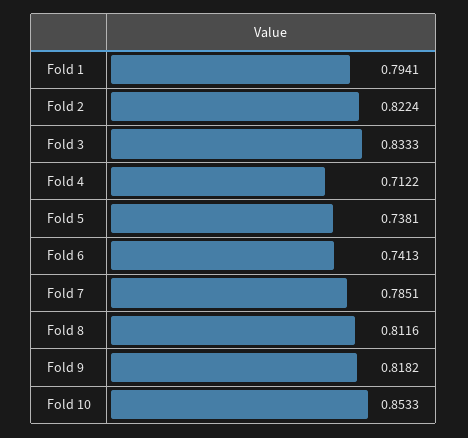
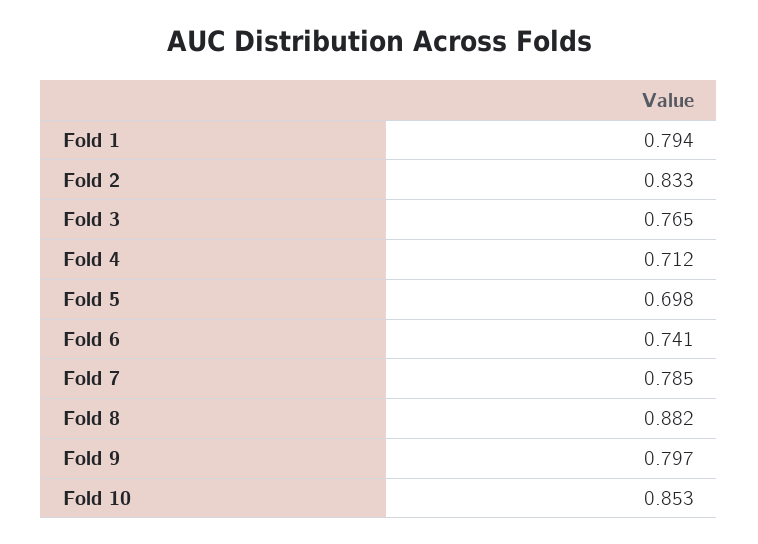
  {
    "Fold 1": 0.7941,
-   "Fold 2": 0.8224,
+   "Fold 2": 0.833,
-   "Fold 3": 0.8333,
+   "Fold 3": 0.765,
    "Fold 4": 0.7122,
-   "Fold 5": 0.7381,
+   "Fold 5": 0.698,
    "Fold 6": 0.7413,
    "Fold 7": 0.7851,
-   "Fold 8": 0.8116,
+   "Fold 8": 0.882,
-   "Fold 9": 0.8182,
+   "Fold 9": 0.797,
    "Fold 10": 0.8533
  }

